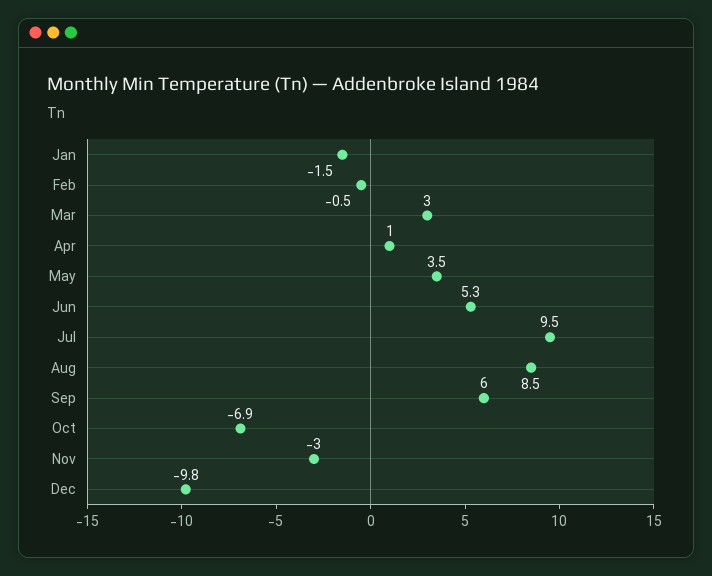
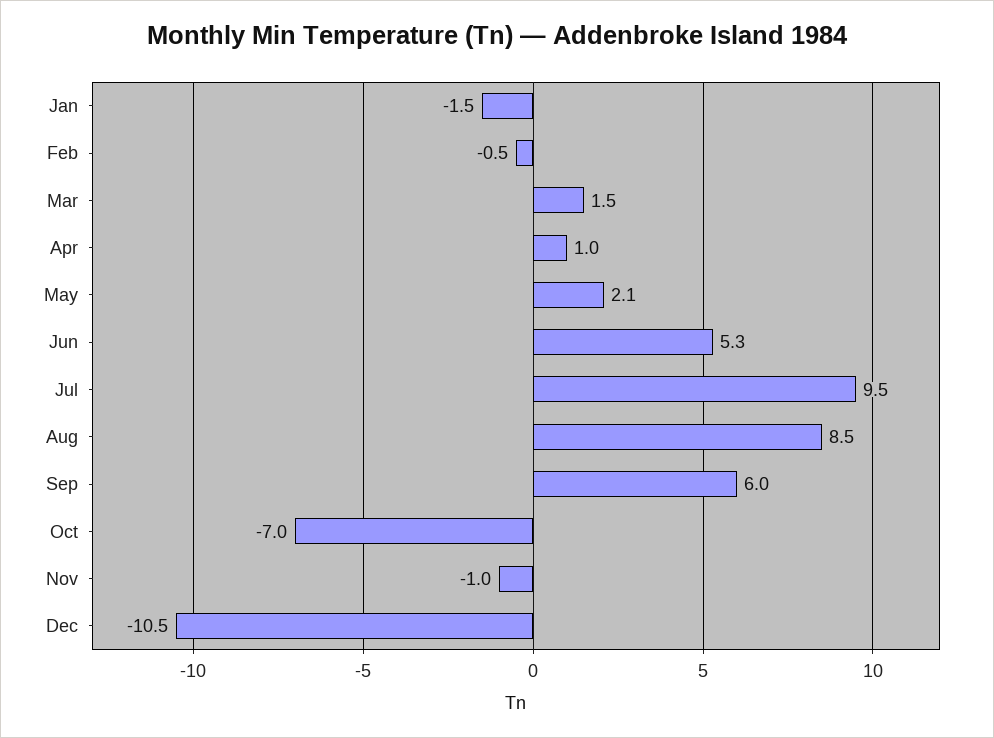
  {
    "Jan": -1.5,
    "Feb": -0.5,
-   "Mar": 3,
+   "Mar": 1.5,
    "Apr": 1,
-   "May": 3.5,
+   "May": 2.1,
    "Jun": 5.3,
    "Jul": 9.5,
    "Aug": 8.5,
    "Sep": 6,
-   "Oct": -6.9,
+   "Oct": -7,
-   "Nov": -3,
+   "Nov": -1,
-   "Dec": -9.8
+   "Dec": -10.5
  }

